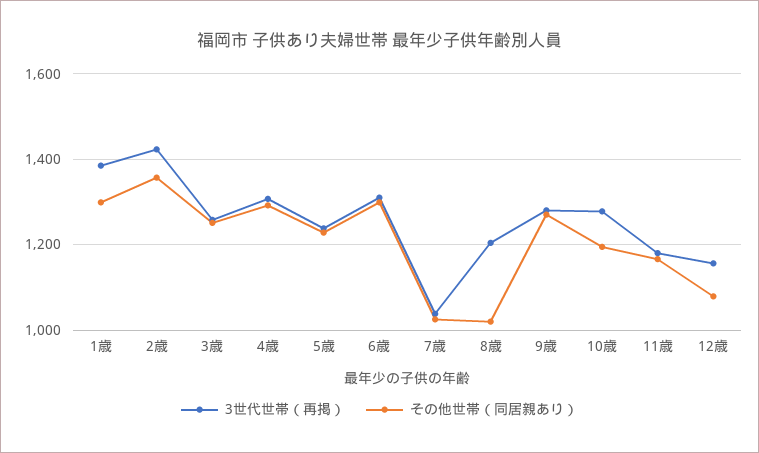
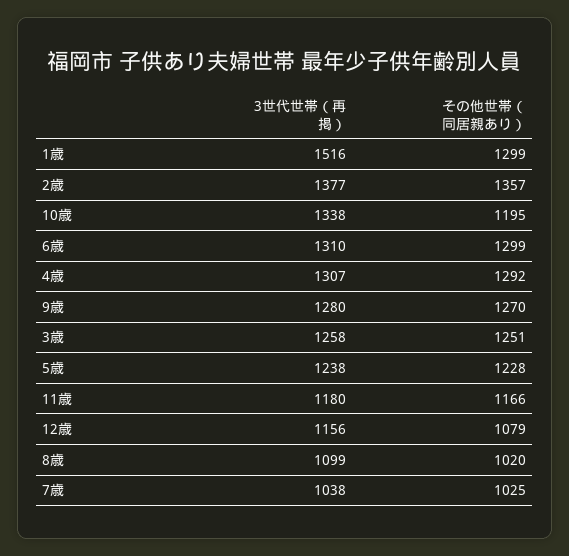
  {
    "3世代世帯（再掲）": {
-     "1歳": 1380,
+     "1歳": 1516,
-     "2歳": 1420,
+     "2歳": 1377,
      "3歳": 1258,
      "4歳": 1307,
      "5歳": 1238,
      "6歳": 1310,
      "7歳": 1038,
-     "8歳": 1200,
+     "8歳": 1099,
      "9歳": 1280,
-     "10歳": 1280,
+     "10歳": 1338,
      "11歳": 1180,
      "12歳": 1156
    },
    "その他世帯（同居親あり）": {
      "1歳": 1299,
      "2歳": 1357,
      "3歳": 1251,
      "4歳": 1292,
      "5歳": 1228,
      "6歳": 1299,
      "7歳": 1025,
      "8歳": 1020,
      "9歳": 1270,
      "10歳": 1195,
      "11歳": 1166,
      "12歳": 1079
    }
  }

